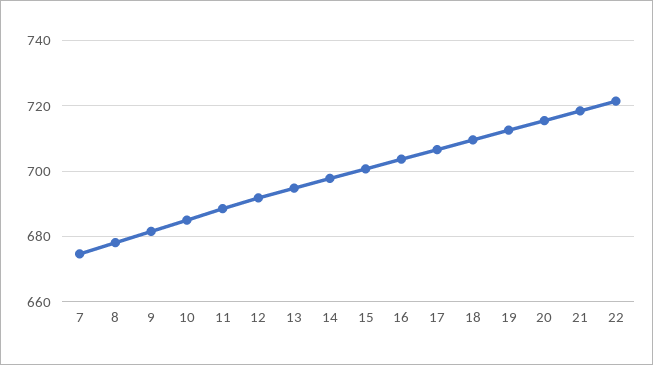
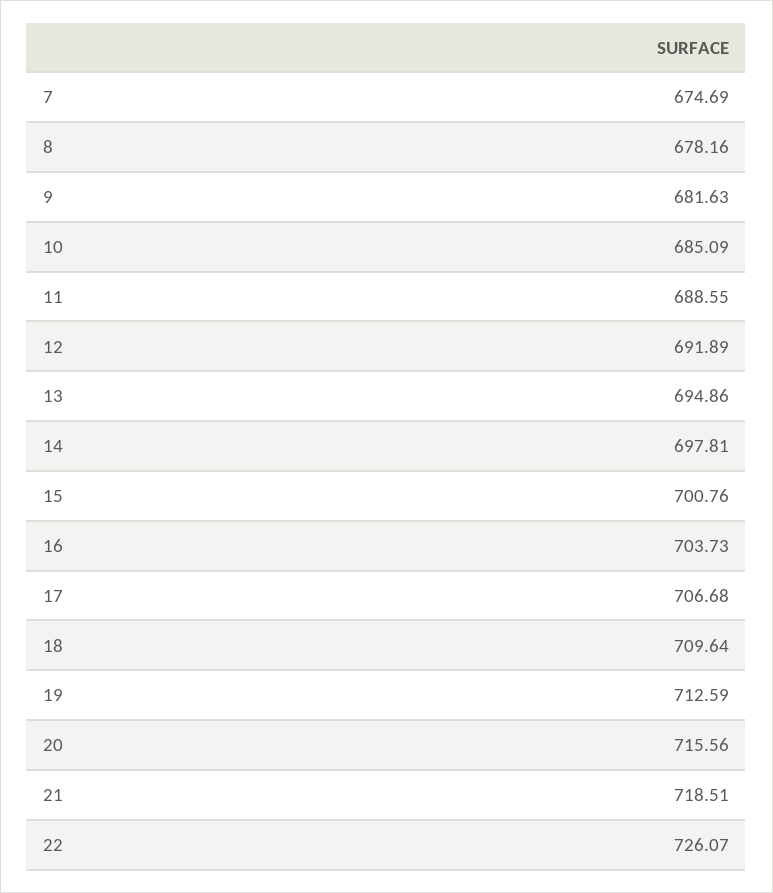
  {
    "7": 674.69,
    "8": 678.16,
    "9": 681.63,
    "10": 685.09,
    "11": 688.55,
    "12": 691.89,
    "13": 694.86,
    "14": 697.81,
    "15": 700.76,
    "16": 703.73,
    "17": 706.68,
    "18": 709.64,
    "19": 712.59,
    "20": 715.56,
    "21": 718.51,
-   "22": 722
+   "22": 726.07
  }

